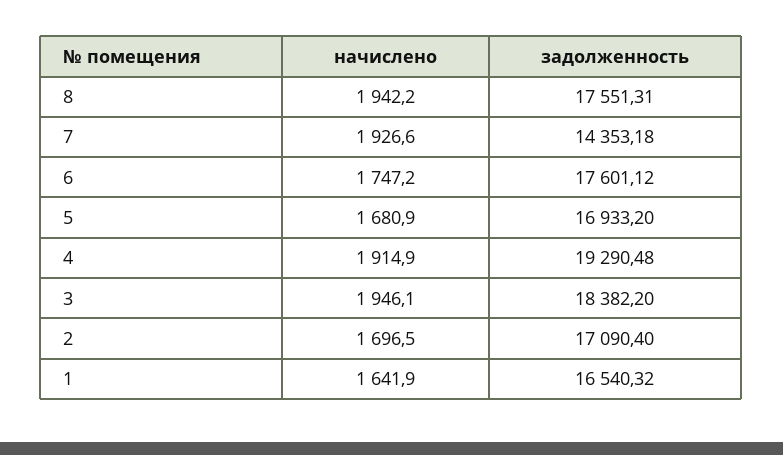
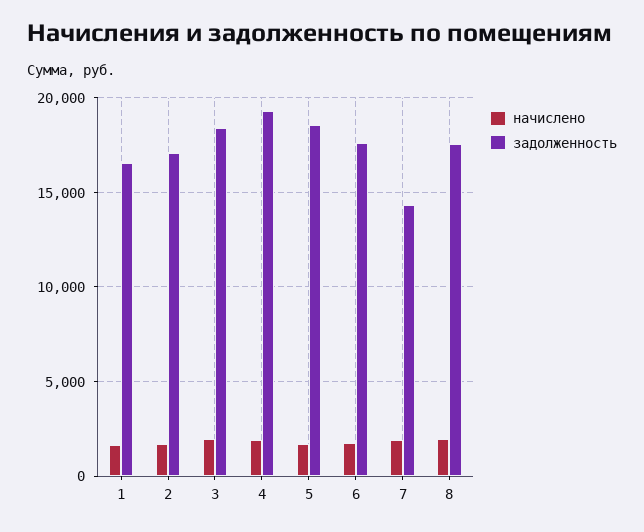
  {
    "начислено": {
      "8": 1942.2,
      "7": 1926.6,
      "6": 1747.2,
      "5": 1680.9,
      "4": 1914.9,
      "3": 1946.1,
      "2": 1696.5,
      "1": 1641.9
    },
    "задолженность": {
      "8": 17551.31,
      "7": 14353.18,
      "6": 17601.12,
-     "5": 16933.2,
+     "5": 18500,
      "4": 19290.48,
      "3": 18382.2,
      "2": 17090.4,
      "1": 16540.32
    }
  }

